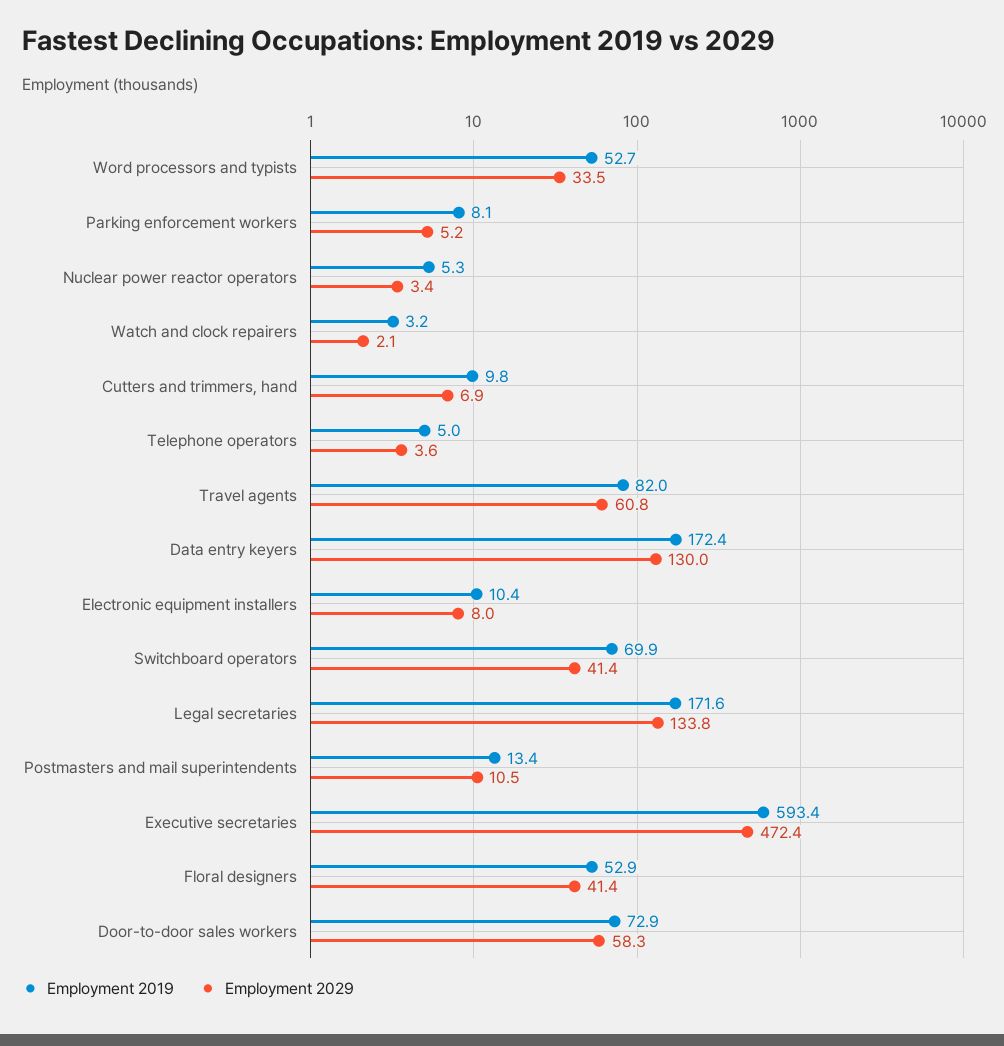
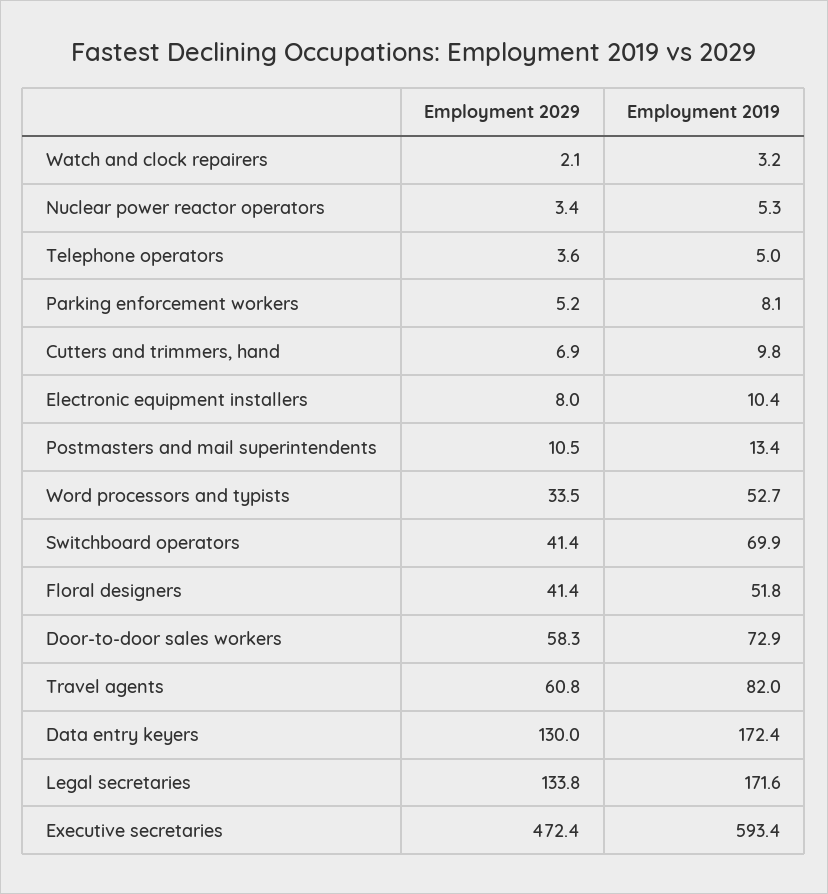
  {
    "Employment 2019": {
      "Word processors and typists": 52.7,
      "Parking enforcement workers": 8.1,
      "Nuclear power reactor operators": 5.3,
      "Watch and clock repairers": 3.2,
      "Cutters and trimmers, hand": 9.8,
      "Telephone operators": 5,
      "Travel agents": 82,
      "Data entry keyers": 172.4,
      "Electronic equipment installers": 10.4,
      "Switchboard operators": 69.9,
      "Legal secretaries": 171.6,
      "Postmasters and mail superintendents": 13.4,
      "Executive secretaries": 593.4,
-     "Floral designers": 52.9,
+     "Floral designers": 51.8,
      "Door-to-door sales workers": 72.9
    },
    "Employment 2029": {
      "Word processors and typists": 33.5,
      "Parking enforcement workers": 5.2,
      "Nuclear power reactor operators": 3.4,
      "Watch and clock repairers": 2.1,
      "Cutters and trimmers, hand": 6.9,
      "Telephone operators": 3.6,
      "Travel agents": 60.8,
      "Data entry keyers": 130,
      "Electronic equipment installers": 8,
      "Switchboard operators": 41.4,
      "Legal secretaries": 133.8,
      "Postmasters and mail superintendents": 10.5,
      "Executive secretaries": 472.4,
      "Floral designers": 41.4,
      "Door-to-door sales workers": 58.3
    }
  }

